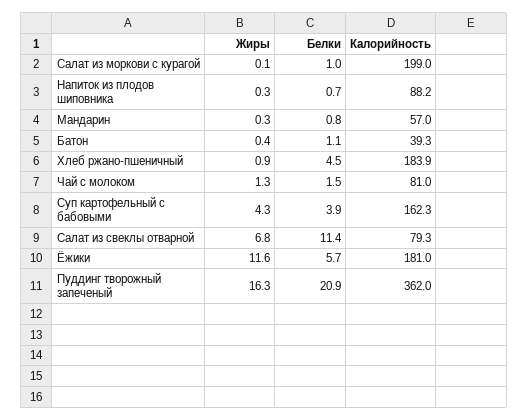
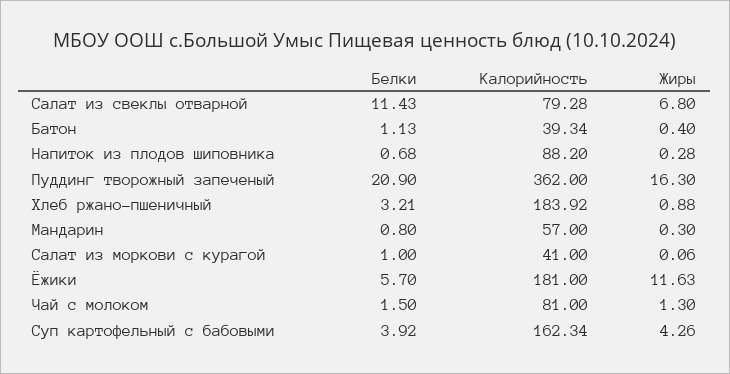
  {
    "Жиры": {
      "Салат из моркови с курагой": 0.06,
      "Напиток из плодов шиповника": 0.28,
      "Мандарин": 0.3,
      "Батон": 0.4,
      "Хлеб ржано-пшеничный": 0.88,
      "Чай с молоком": 1.3,
      "Суп картофельный с бабовыми": 4.26,
      "Салат из свеклы отварной": 6.8,
      "Ёжики": 11.63,
      "Пуддинг творожный запеченый": 16.3
    },
    "Белки": {
      "Салат из моркови с курагой": 1,
      "Напиток из плодов шиповника": 0.68,
      "Мандарин": 0.8,
      "Батон": 1.13,
-     "Хлеб ржано-пшеничный": 4.5,
+     "Хлеб ржано-пшеничный": 3.21,
      "Чай с молоком": 1.5,
      "Суп картофельный с бабовыми": 3.92,
      "Салат из свеклы отварной": 11.43,
      "Ёжики": 5.7,
      "Пуддинг творожный запеченый": 20.9
    },
    "Калорийность": {
-     "Салат из моркови с курагой": 199,
+     "Салат из моркови с курагой": 41,
      "Напиток из плодов шиповника": 88.2,
      "Мандарин": 57,
      "Батон": 39.34,
      "Хлеб ржано-пшеничный": 183.92,
      "Чай с молоком": 81,
      "Суп картофельный с бабовыми": 162.34,
      "Салат из свеклы отварной": 79.28,
      "Ёжики": 181,
      "Пуддинг творожный запеченый": 362
    }
  }

